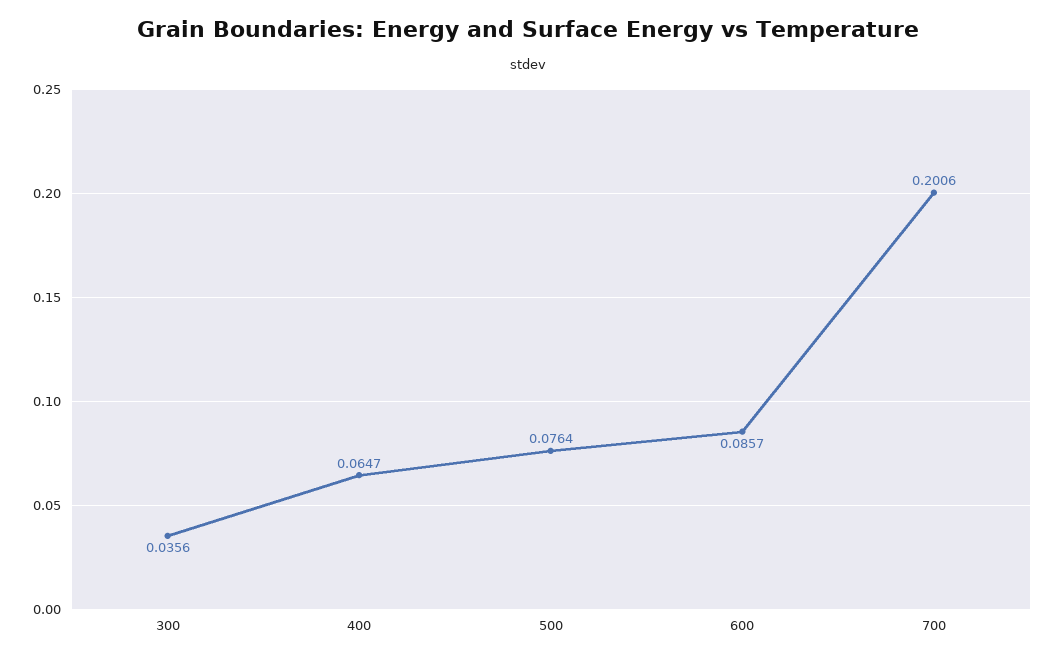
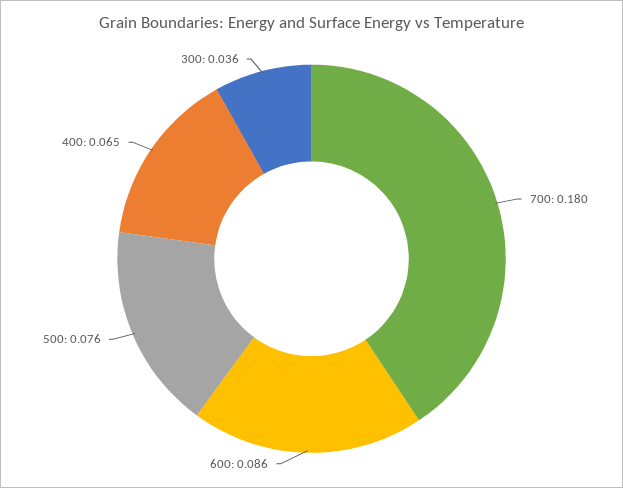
  {
    "300": 0.0356,
    "400": 0.0647,
    "500": 0.0764,
    "600": 0.0857,
-   "700": 0.2006
+   "700": 0.18
  }

